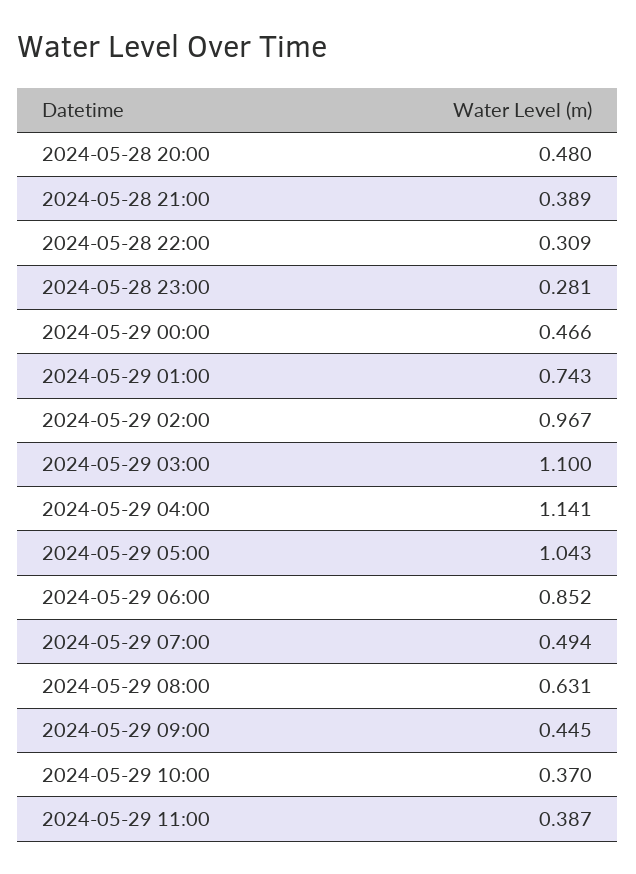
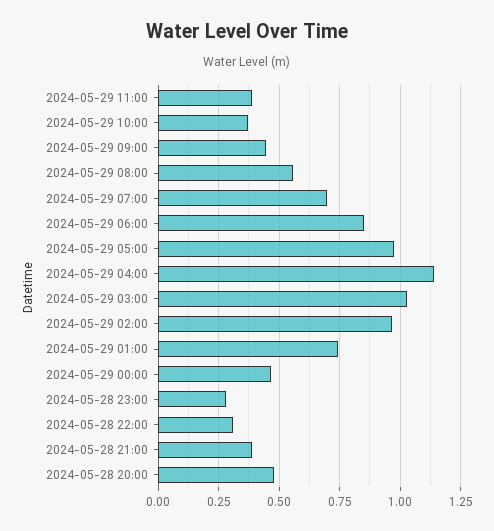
  {
    "2024-05-28 20:00": 0.48,
    "2024-05-28 21:00": 0.389,
    "2024-05-28 22:00": 0.309,
    "2024-05-28 23:00": 0.281,
    "2024-05-29 00:00": 0.466,
    "2024-05-29 01:00": 0.743,
    "2024-05-29 02:00": 0.967,
-   "2024-05-29 03:00": 1.1,
+   "2024-05-29 03:00": 1.025,
    "2024-05-29 04:00": 1.141,
-   "2024-05-29 05:00": 1.043,
+   "2024-05-29 05:00": 0.975,
    "2024-05-29 06:00": 0.852,
-   "2024-05-29 07:00": 0.494,
+   "2024-05-29 07:00": 0.7,
-   "2024-05-29 08:00": 0.631,
+   "2024-05-29 08:00": 0.55,
    "2024-05-29 09:00": 0.445,
    "2024-05-29 10:00": 0.37,
    "2024-05-29 11:00": 0.387
  }

